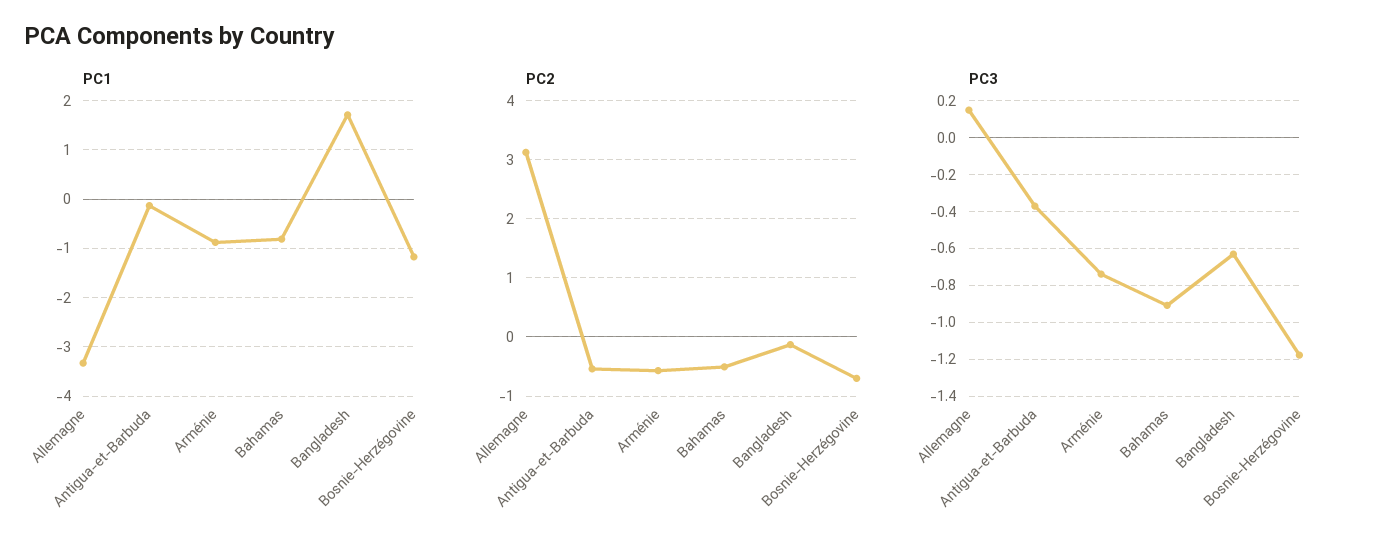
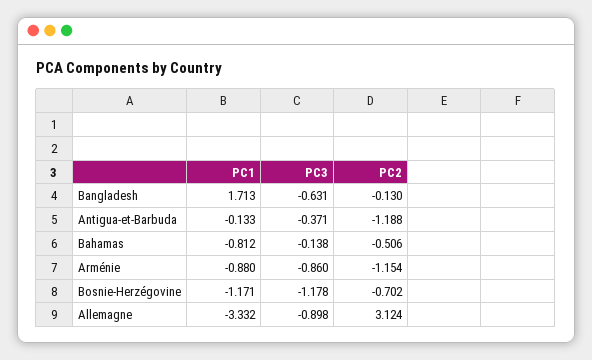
  {
    "PC1": {
      "Allemagne": -3.332,
      "Antigua-et-Barbuda": -0.133,
      "Arménie": -0.88,
      "Bahamas": -0.812,
      "Bangladesh": 1.713,
      "Bosnie-Herzégovine": -1.171
    },
    "PC2": {
      "Allemagne": 3.124,
-     "Antigua-et-Barbuda": -0.6,
+     "Antigua-et-Barbuda": -1.188,
-     "Arménie": -0.6,
+     "Arménie": -1.154,
      "Bahamas": -0.506,
      "Bangladesh": -0.13,
      "Bosnie-Herzégovine": -0.702
    },
    "PC3": {
-     "Allemagne": 0.15,
+     "Allemagne": -0.898,
      "Antigua-et-Barbuda": -0.371,
-     "Arménie": -0.75,
+     "Arménie": -0.86,
-     "Bahamas": -0.9,
+     "Bahamas": -0.138,
      "Bangladesh": -0.631,
      "Bosnie-Herzégovine": -1.178
    }
  }

